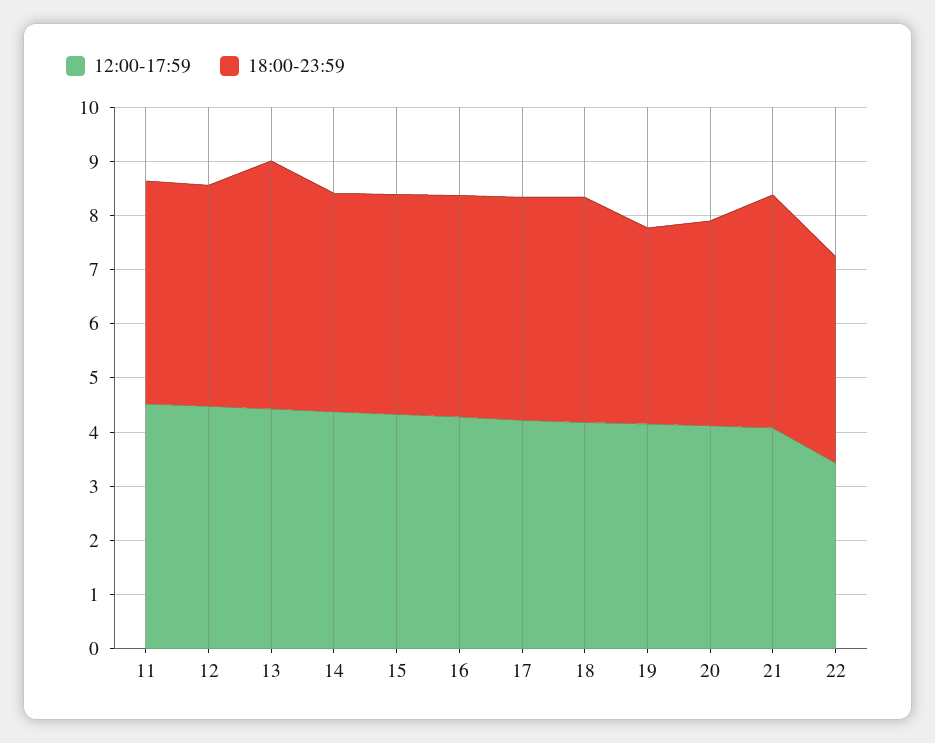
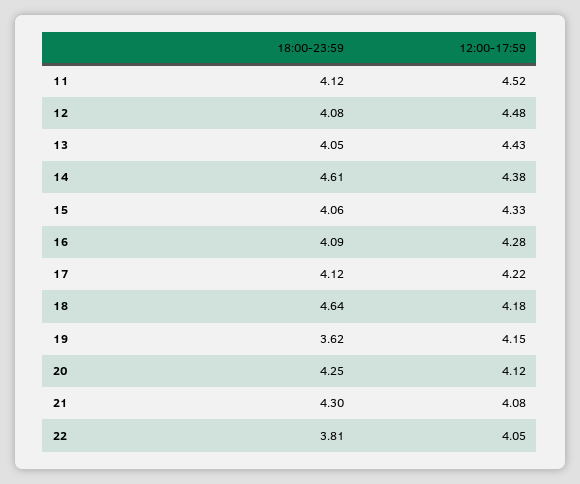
  {
    "12:00-17:59": {
      "11": 4.52,
      "12": 4.48,
      "13": 4.43,
      "14": 4.38,
      "15": 4.33,
      "16": 4.28,
      "17": 4.22,
      "18": 4.18,
      "19": 4.15,
      "20": 4.12,
      "21": 4.08,
-     "22": 3.4
+     "22": 4.05
    },
    "18:00-23:59": {
      "11": 4.12,
      "12": 4.08,
-     "13": 4.6,
+     "13": 4.05,
-     "14": 4,
+     "14": 4.61,
      "15": 4.06,
      "16": 4.09,
      "17": 4.12,
-     "18": 4.2,
+     "18": 4.64,
      "19": 3.62,
-     "20": 3.8,
+     "20": 4.25,
      "21": 4.3,
      "22": 3.81
    }
  }

